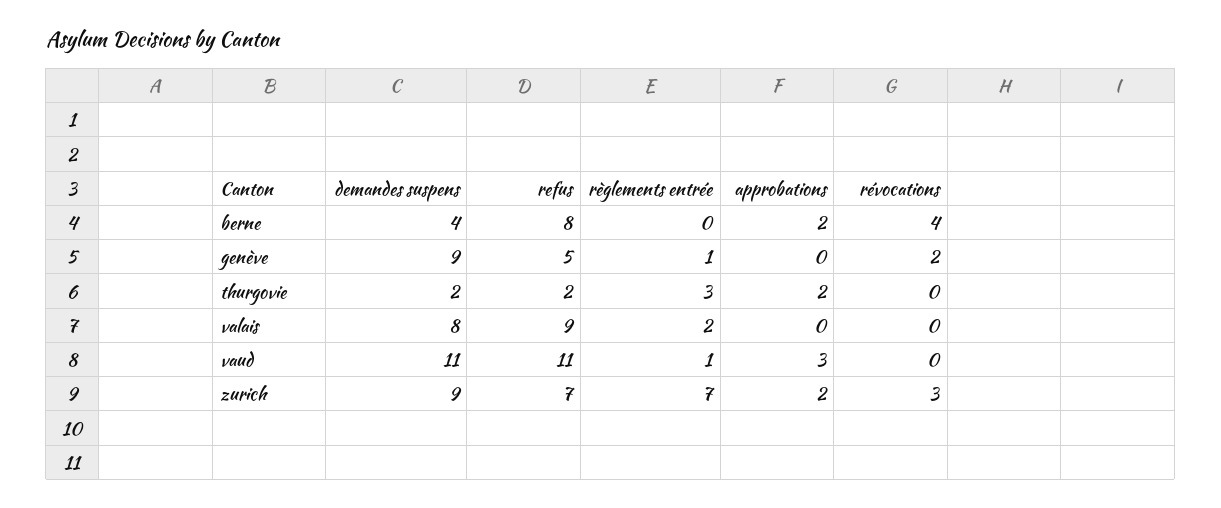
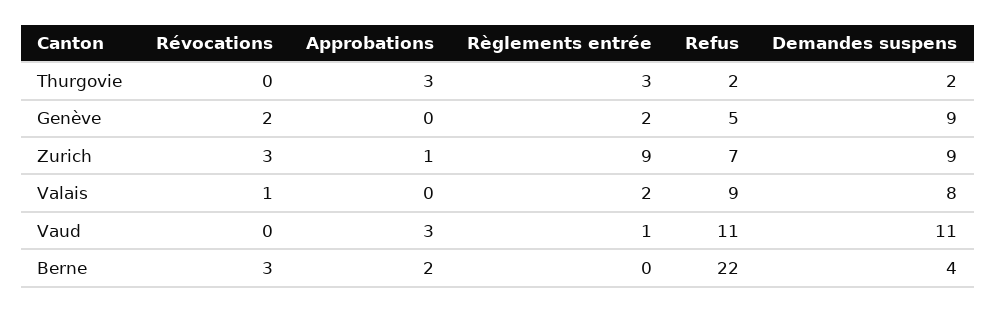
  {
    "demandes suspens": {
      "berne": 4,
      "genève": 9,
      "thurgovie": 2,
      "valais": 8,
      "vaud": 11,
      "zurich": 9
    },
    "refus": {
-     "berne": 8,
+     "berne": 22,
      "genève": 5,
      "thurgovie": 2,
      "valais": 9,
      "vaud": 11,
      "zurich": 7
    },
    "règlements entrée": {
      "berne": 0,
-     "genève": 1,
+     "genève": 2,
      "thurgovie": 3,
      "valais": 2,
      "vaud": 1,
-     "zurich": 7
+     "zurich": 9
    },
    "approbations": {
      "berne": 2,
      "genève": 0,
-     "thurgovie": 2,
+     "thurgovie": 3,
      "valais": 0,
      "vaud": 3,
-     "zurich": 2
+     "zurich": 1
    },
    "révocations": {
-     "berne": 4,
+     "berne": 3,
      "genève": 2,
      "thurgovie": 0,
-     "valais": 0,
+     "valais": 1,
      "vaud": 0,
      "zurich": 3
    }
  }

